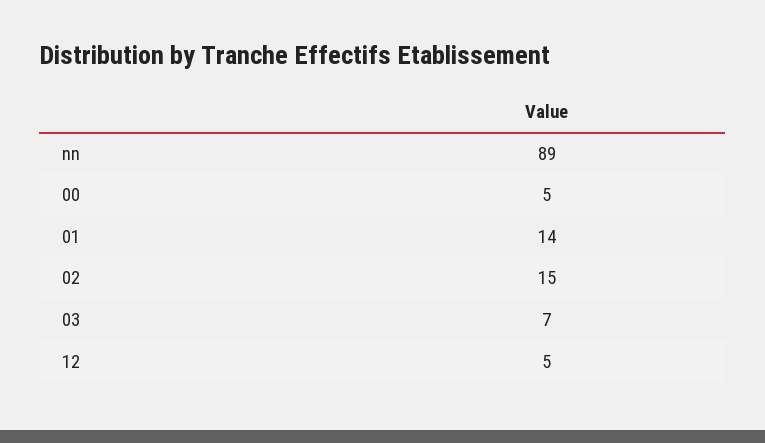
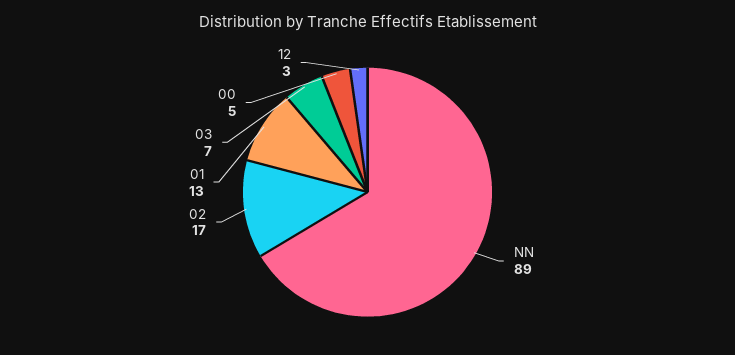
  {
    "nn": 89,
    "00": 5,
-   "01": 14,
+   "01": 13,
-   "02": 15,
+   "02": 17,
    "03": 7,
-   "12": 5
+   "12": 3
  }

